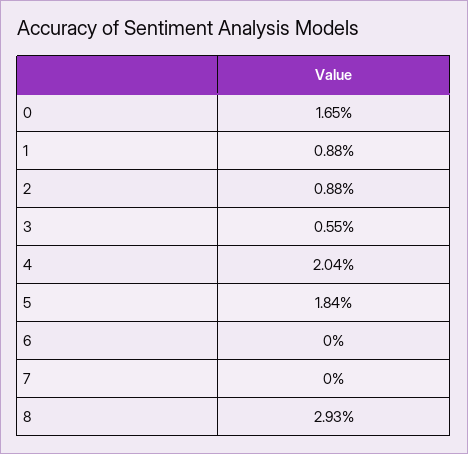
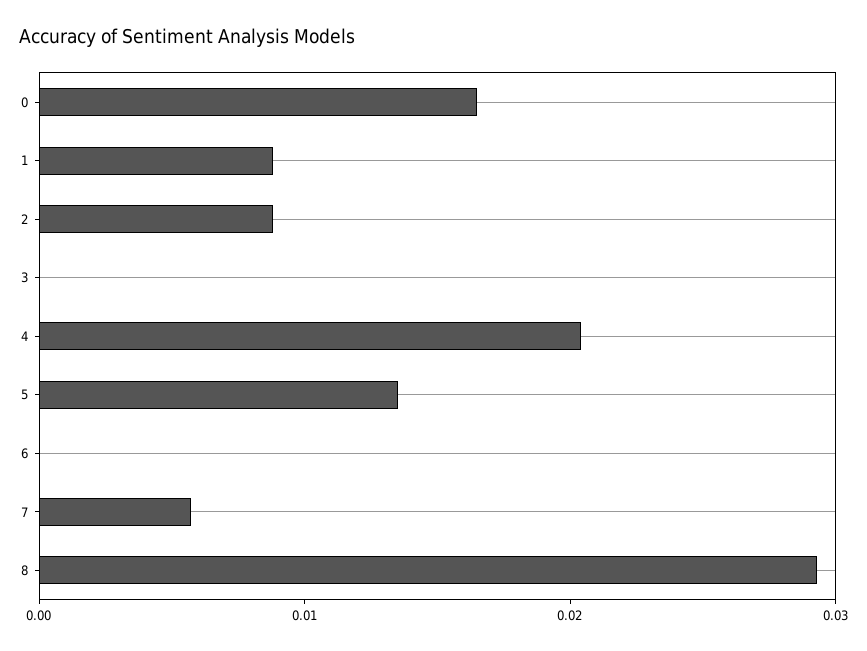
  {
    "0": 0.0165,
    "1": 0.0088,
    "2": 0.0088,
-   "3": 0.0055,
+   "3": 0,
    "4": 0.0204,
-   "5": 0.0184,
+   "5": 0.014,
    "6": 0,
-   "7": 0,
+   "7": 0.006,
    "8": 0.0293
  }

